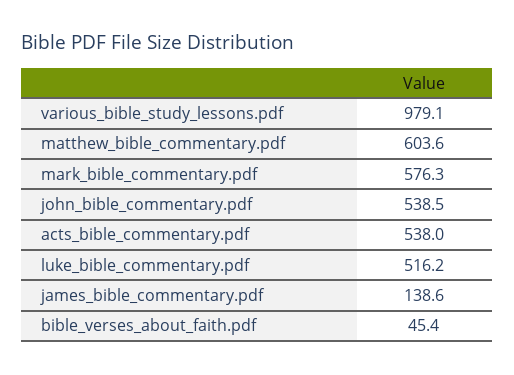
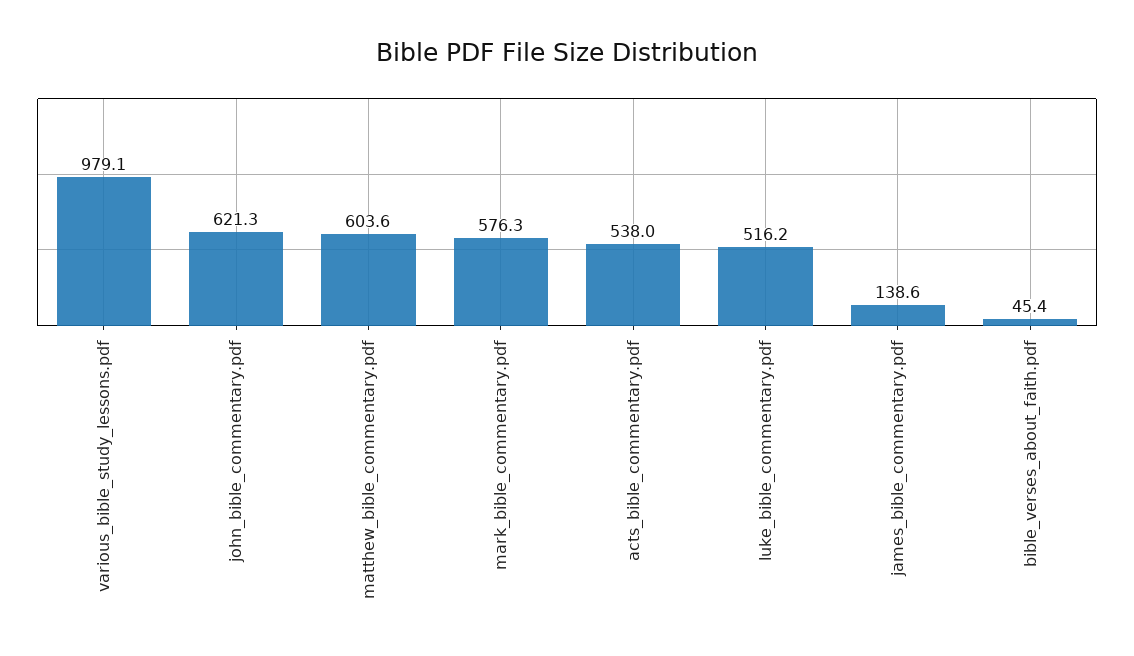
  {
    "various_bible_study_lessons.pdf": 979.1,
    "matthew_bible_commentary.pdf": 603.6,
    "mark_bible_commentary.pdf": 576.3,
-   "john_bible_commentary.pdf": 538.5,
+   "john_bible_commentary.pdf": 621.3,
    "acts_bible_commentary.pdf": 538,
    "luke_bible_commentary.pdf": 516.2,
    "james_bible_commentary.pdf": 138.6,
    "bible_verses_about_faith.pdf": 45.4
  }

